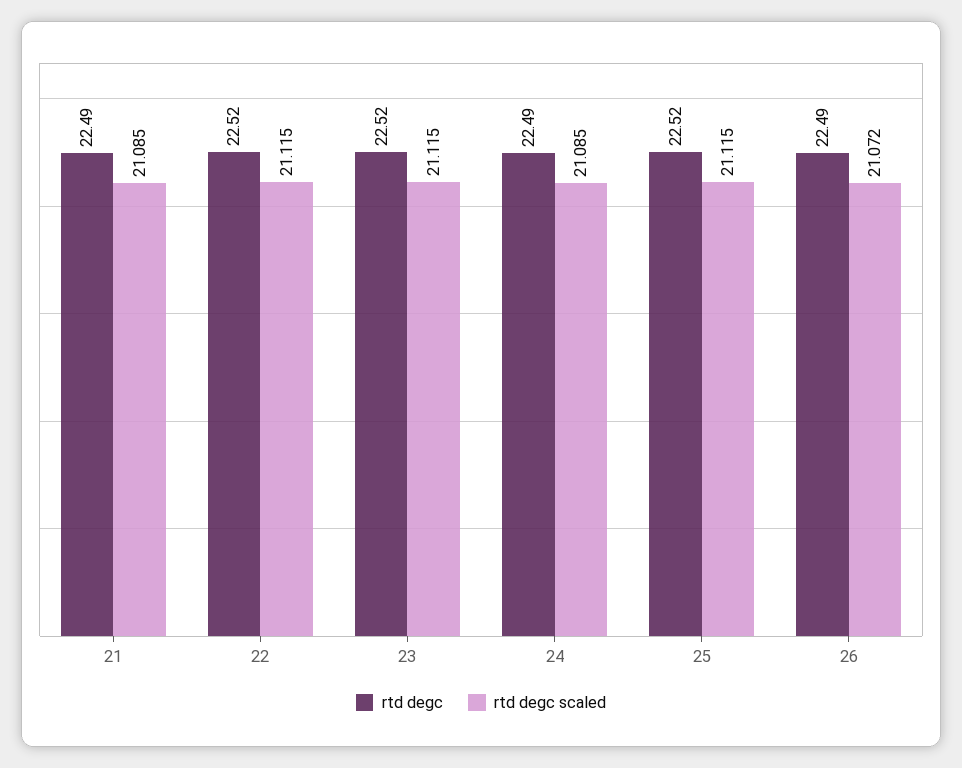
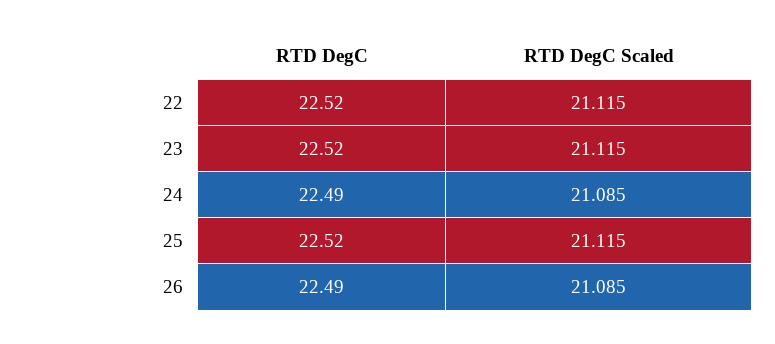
  {
    "rtd degc": {
-     "21": 22.49,
      "22": 22.52,
      "23": 22.52,
      "24": 22.49,
      "25": 22.52,
      "26": 22.49
    },
    "rtd degc scaled": {
-     "21": 21.085,
      "22": 21.115,
      "23": 21.115,
      "24": 21.085,
      "25": 21.115,
-     "26": 21.072
+     "26": 21.085
    }
  }

